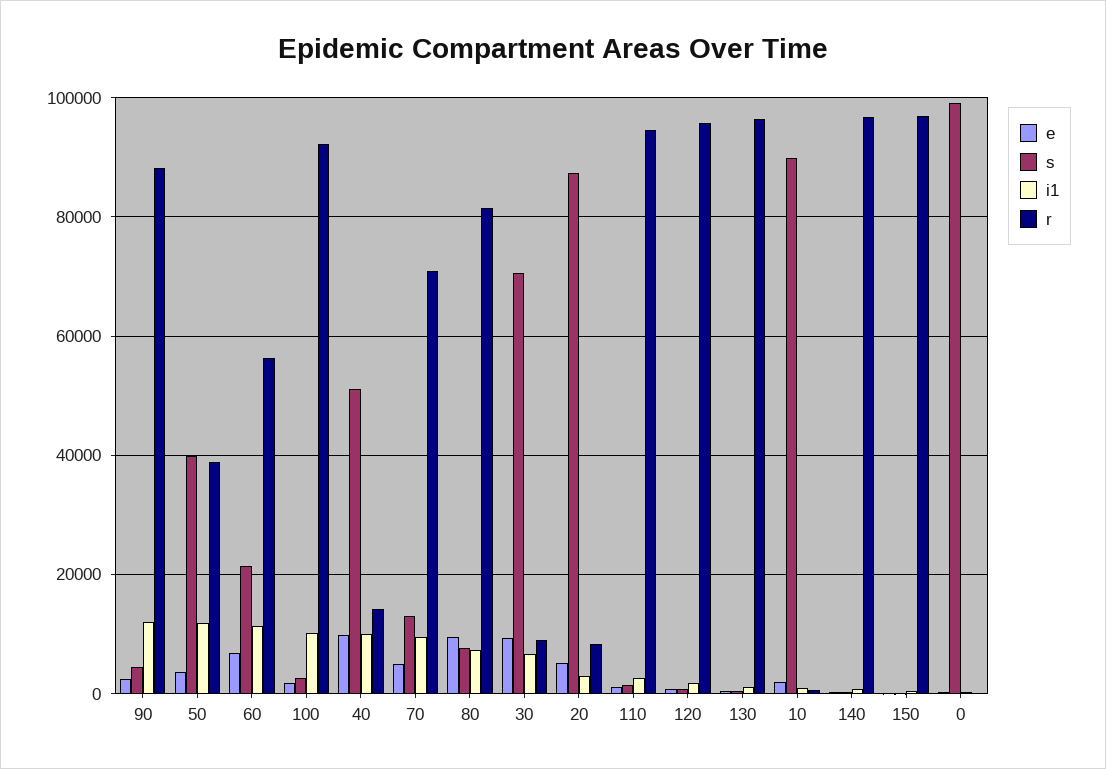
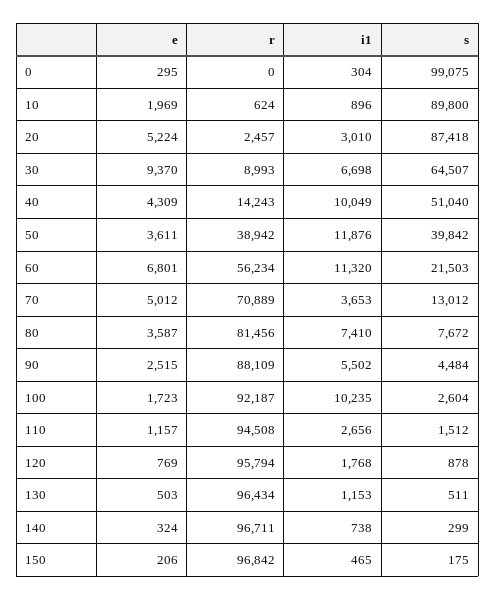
  {
    "e": {
      "90": 2515,
      "50": 3611,
      "60": 6801,
      "100": 1723,
-     "40": 10000,
+     "40": 4309,
      "70": 5012,
-     "80": 10000,
+     "80": 3587,
      "30": 9370,
      "20": 5224,
      "110": 1157,
      "120": 769,
      "130": 503,
      "10": 1969,
      "140": 324,
      "150": 206,
      "0": 295
    },
    "s": {
      "90": 4484,
      "50": 39842,
      "60": 21503,
      "100": 2604,
      "40": 51040,
      "70": 13012,
      "80": 7672,
-     "30": 70000,
+     "30": 64507,
      "20": 87418,
      "110": 1512,
      "120": 878,
      "130": 511,
      "10": 89800,
      "140": 299,
      "150": 175,
      "0": 99075
    },
    "i1": {
-     "90": 12000,
+     "90": 5502,
      "50": 11876,
      "60": 11320,
      "100": 10235,
      "40": 10049,
-     "70": 10000,
+     "70": 3653,
      "80": 7410,
      "30": 6698,
      "20": 3010,
      "110": 2656,
      "120": 1768,
      "130": 1153,
      "10": 896,
      "140": 738,
      "150": 465,
      "0": 304
    },
    "r": {
      "90": 88109,
      "50": 38942,
      "60": 56234,
      "100": 92187,
      "40": 14243,
      "70": 70889,
      "80": 81456,
      "30": 8993,
-     "20": 8000,
+     "20": 2457,
      "110": 94508,
      "120": 95794,
      "130": 96434,
      "10": 624,
      "140": 96711,
      "150": 96842,
      "0": 0
    }
  }

